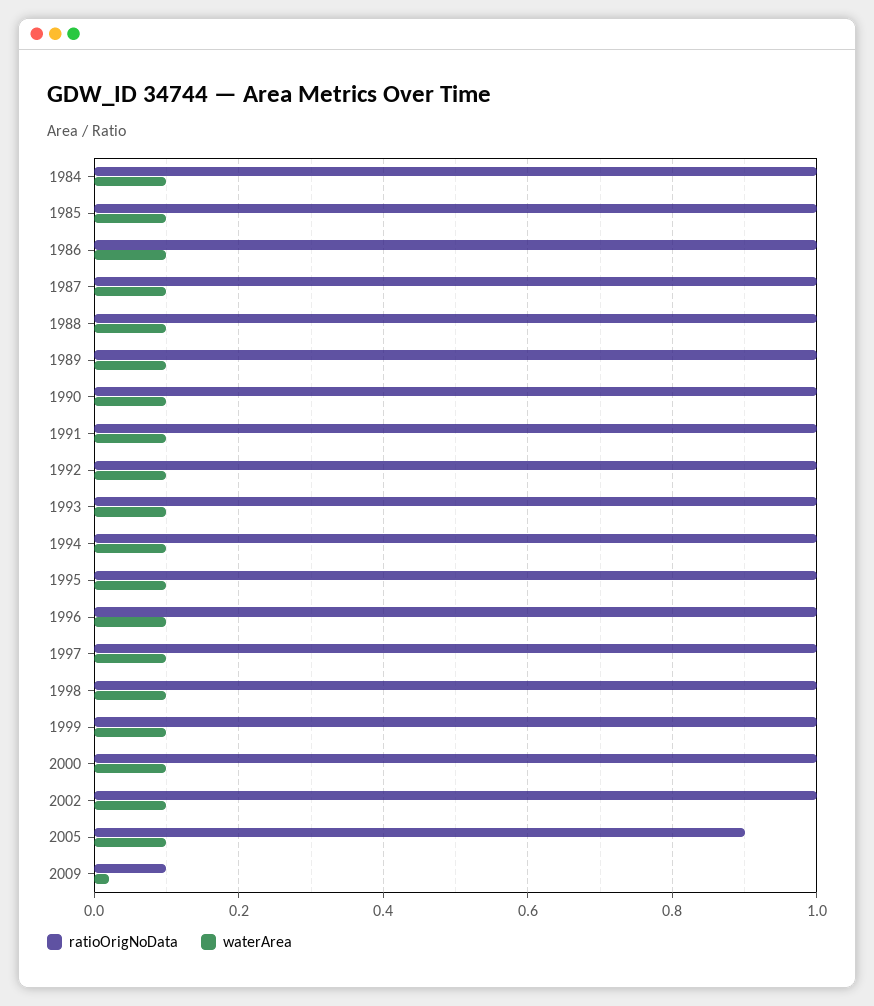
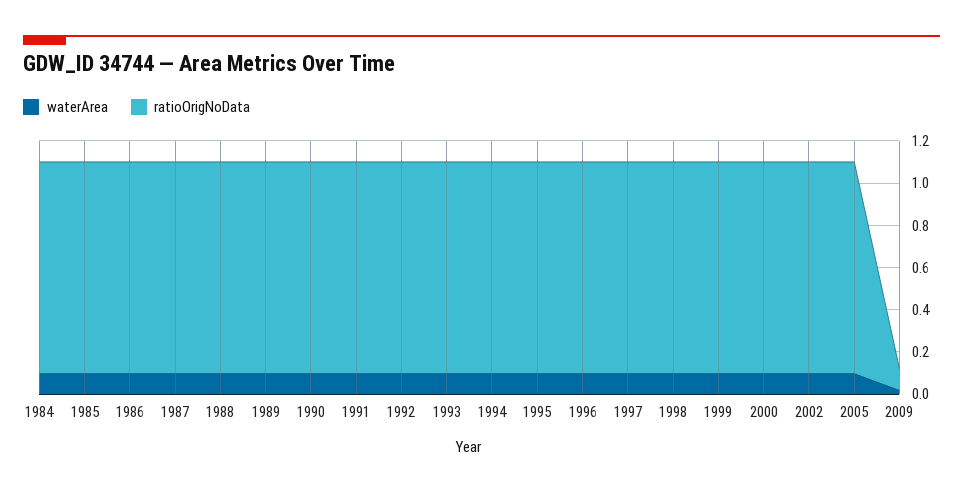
  {
    "ratioOrigNoData": {
      "1984": 1,
      "1985": 1,
      "1986": 1,
      "1987": 1,
      "1988": 1,
      "1989": 1,
      "1990": 1,
      "1991": 1,
      "1992": 1,
      "1993": 1,
      "1994": 1,
      "1995": 1,
      "1996": 1,
      "1997": 1,
      "1998": 1,
      "1999": 1,
      "2000": 1,
      "2002": 1,
-     "2005": 0.9,
+     "2005": 1,
      "2009": 0.1
    },
    "waterArea": {
      "1984": 0.1,
      "1985": 0.1,
      "1986": 0.1,
      "1987": 0.1,
      "1988": 0.1,
      "1989": 0.1,
      "1990": 0.1,
      "1991": 0.1,
      "1992": 0.1,
      "1993": 0.1,
      "1994": 0.1,
      "1995": 0.1,
      "1996": 0.1,
      "1997": 0.1,
      "1998": 0.1,
      "1999": 0.1,
      "2000": 0.1,
      "2002": 0.1,
      "2005": 0.1,
      "2009": 0
    }
  }

